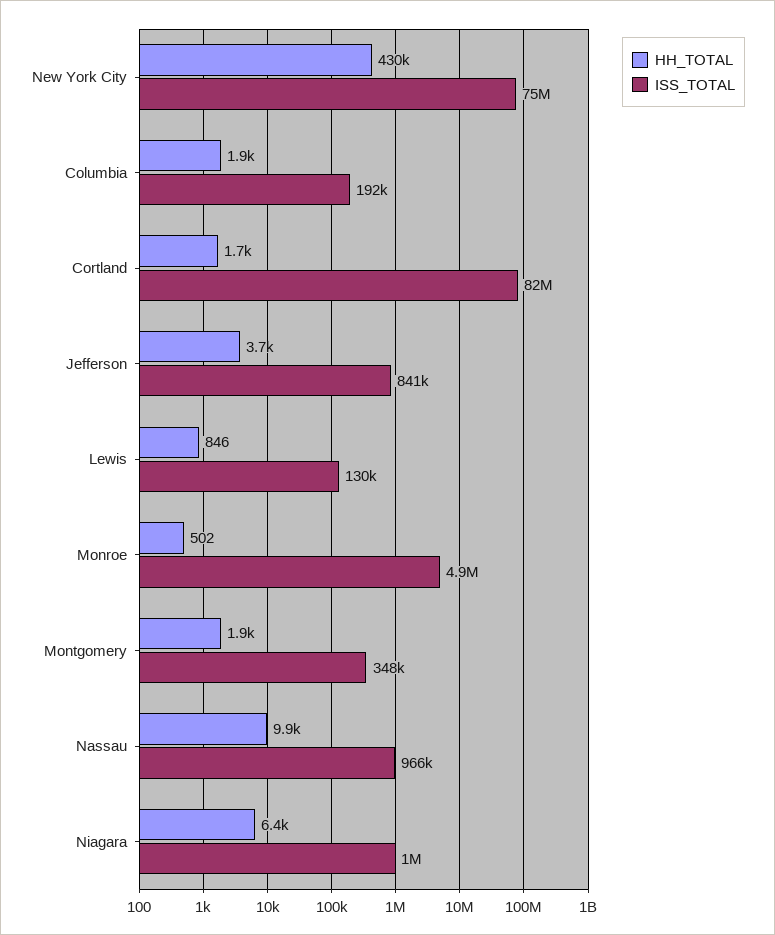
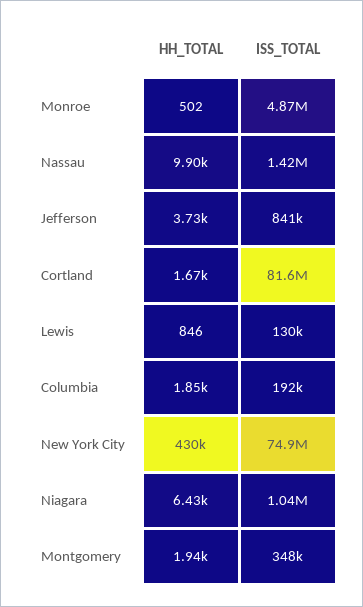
  {
    "HH_TOTAL": {
      "New York City": 430000,
      "Columbia": 1850,
      "Cortland": 1670,
      "Jefferson": 3730,
      "Lewis": 846,
      "Monroe": 502,
      "Montgomery": 1940,
      "Nassau": 9900,
      "Niagara": 6430
    },
    "ISS_TOTAL": {
      "New York City": 74900000,
      "Columbia": 192000,
      "Cortland": 81600000,
      "Jefferson": 841000,
      "Lewis": 130000,
      "Monroe": 4870000,
      "Montgomery": 348000,
-     "Nassau": 966000,
+     "Nassau": 1420000,
      "Niagara": 1040000
    }
  }

